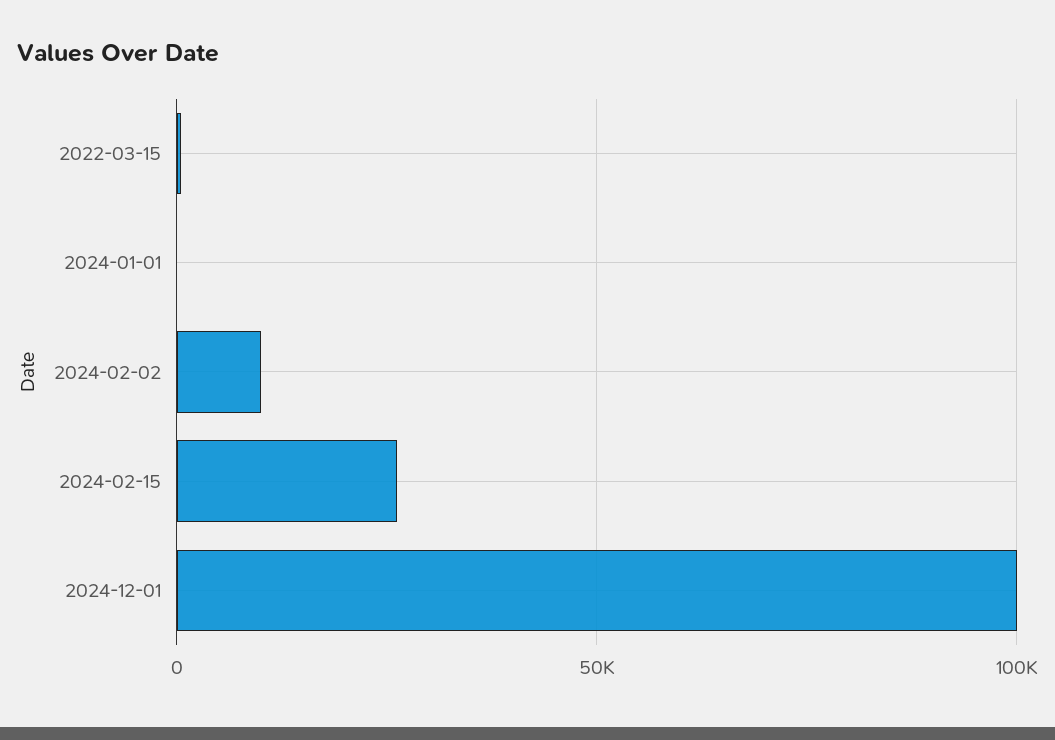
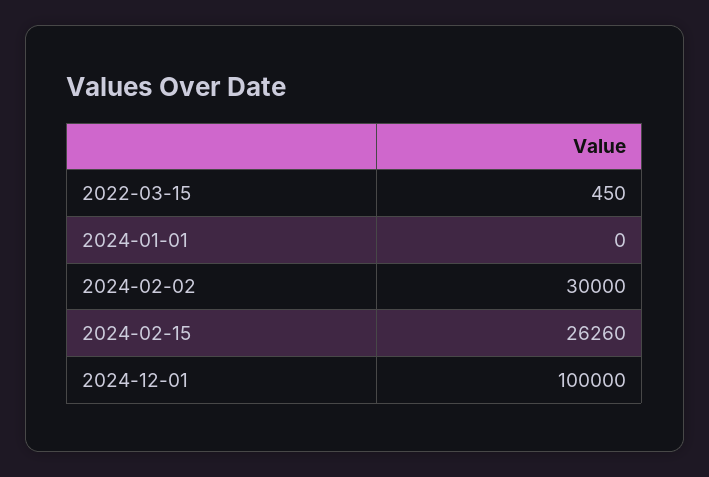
  {
    "2022-03-15": 450,
    "2024-01-01": 0,
-   "2024-02-02": 10000,
+   "2024-02-02": 30000,
    "2024-02-15": 26260,
    "2024-12-01": 100000
  }

